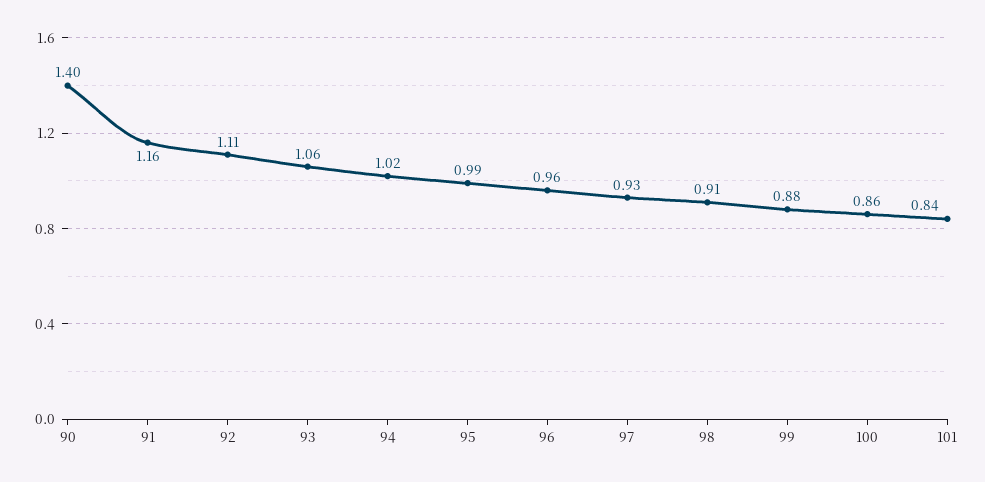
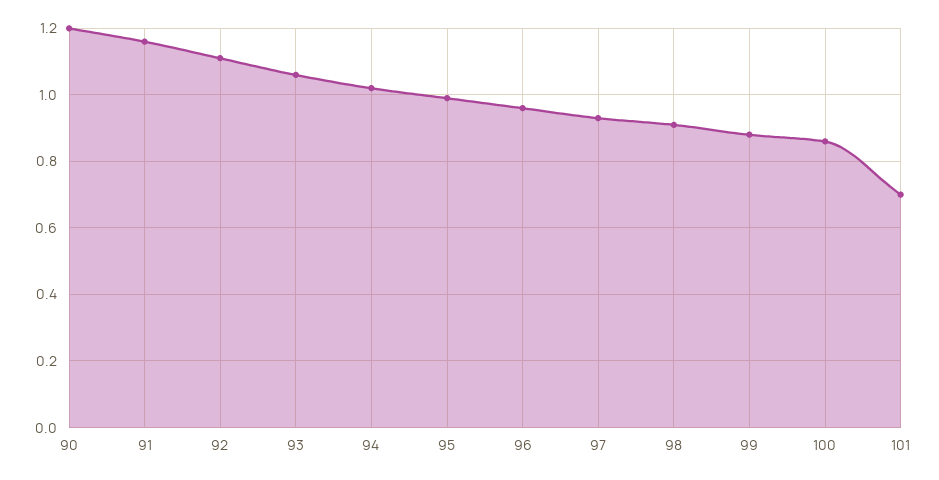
  {
-   "90": 1.4,
+   "90": 1.2,
    "91": 1.16,
    "92": 1.11,
    "93": 1.06,
    "94": 1.02,
    "95": 0.99,
    "96": 0.96,
    "97": 0.93,
    "98": 0.91,
    "99": 0.88,
    "100": 0.86,
-   "101": 0.84
+   "101": 0.7
  }

